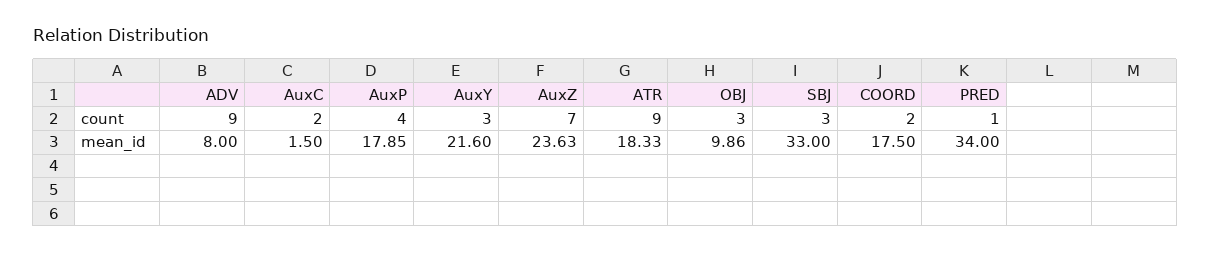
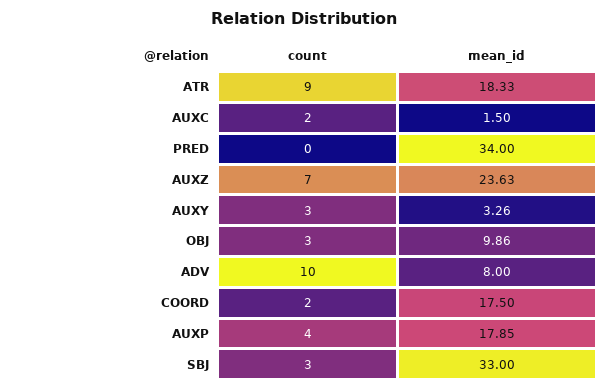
  {
    "ADV": {
-     "count": 9,
+     "count": 10,
      "mean_id": 8
    },
    "AuxC": {
      "count": 2,
      "mean_id": 1.5
    },
    "AuxP": {
      "count": 4,
      "mean_id": 17.85
    },
    "AuxY": {
      "count": 3,
-     "mean_id": 21.6
+     "mean_id": 3.26
    },
    "AuxZ": {
      "count": 7,
      "mean_id": 23.63
    },
    "ATR": {
      "count": 9,
      "mean_id": 18.33
    },
    "OBJ": {
      "count": 3,
      "mean_id": 9.86
    },
    "SBJ": {
      "count": 3,
      "mean_id": 33
    },
    "COORD": {
      "count": 2,
      "mean_id": 17.5
    },
    "PRED": {
-     "count": 1,
+     "count": 0,
      "mean_id": 34
    }
  }

